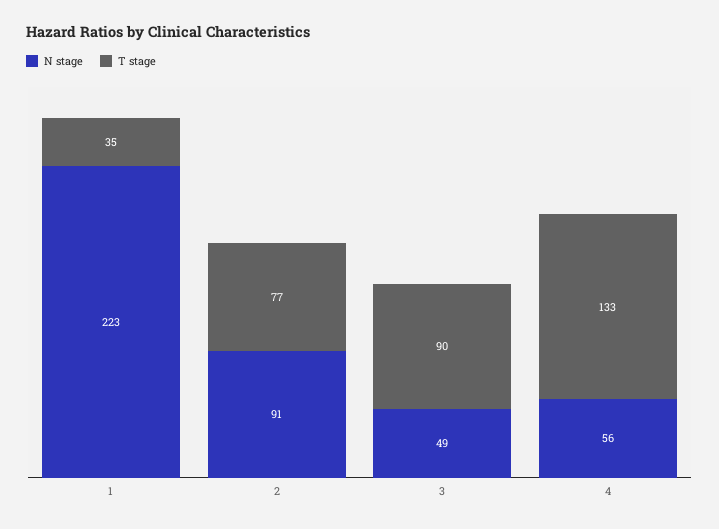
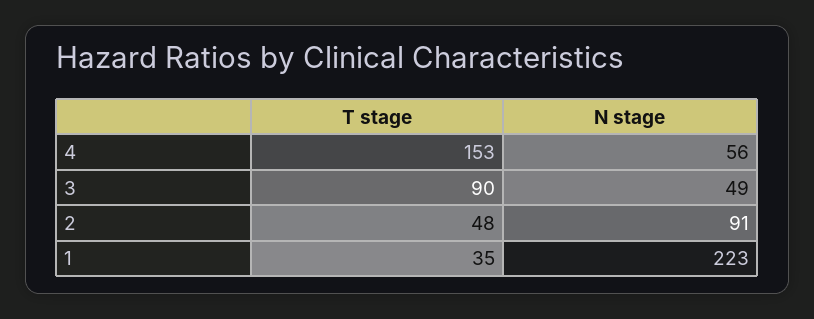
  {
    "N stage": {
      "1": 223,
      "2": 91,
      "3": 49,
      "4": 56
    },
    "T stage": {
      "1": 35,
-     "2": 77,
+     "2": 48,
      "3": 90,
-     "4": 133
+     "4": 153
    }
  }

